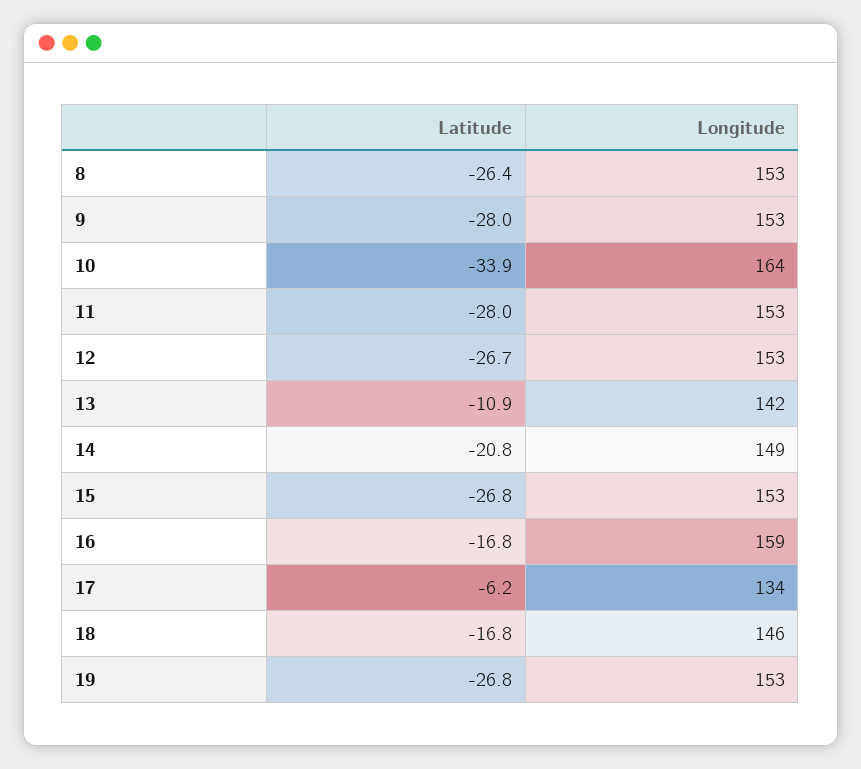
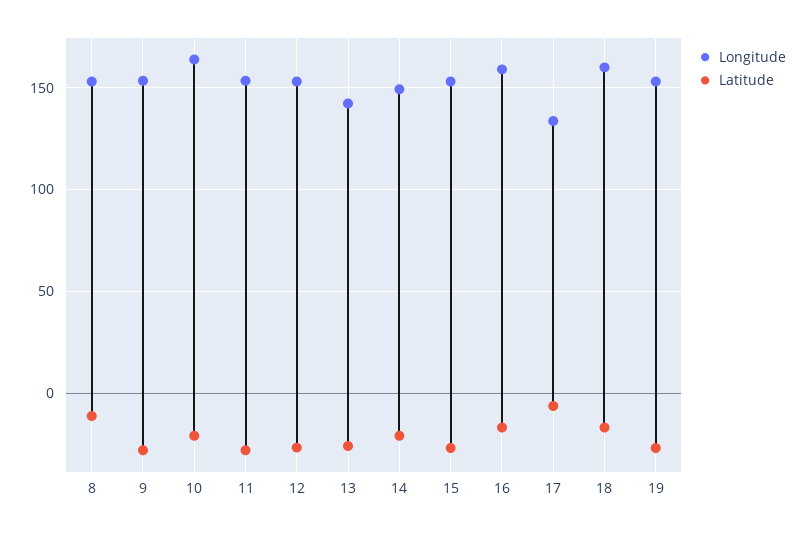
  {
    "Latitude": {
-     "8": -26.4,
+     "8": -10,
      "9": -28,
-     "10": -33.9,
+     "10": -20,
      "11": -28,
      "12": -26.7,
-     "13": -10.9,
+     "13": -25,
      "14": -20.8,
      "15": -26.8,
      "16": -16.8,
      "17": -6.2,
      "18": -16.8,
      "19": -26.8
    },
    "Longitude": {
      "8": 153,
      "9": 153,
      "10": 164,
      "11": 153,
      "12": 153,
      "13": 142,
      "14": 149,
      "15": 153,
      "16": 159,
      "17": 134,
-     "18": 146,
+     "18": 160,
      "19": 153
    }
  }

